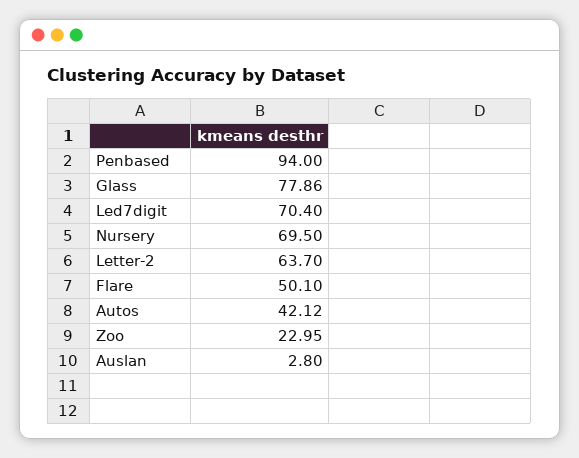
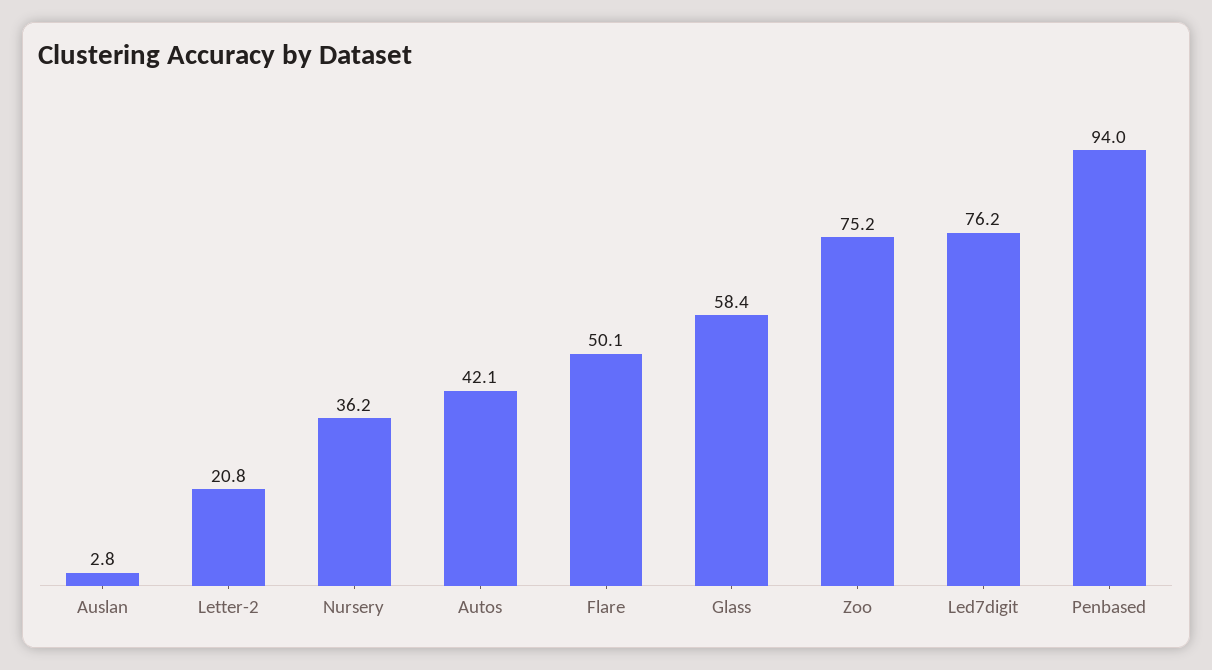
  {
    "Penbased": 94,
-   "Glass": 77.86,
+   "Glass": 58.4,
-   "Led7digit": 70.4,
+   "Led7digit": 76.2,
-   "Nursery": 69.5,
+   "Nursery": 36.2,
-   "Letter-2": 63.7,
+   "Letter-2": 20.8,
    "Flare": 50.1,
    "Autos": 42.12,
-   "Zoo": 22.95,
+   "Zoo": 75.2,
    "Auslan": 2.8
  }

